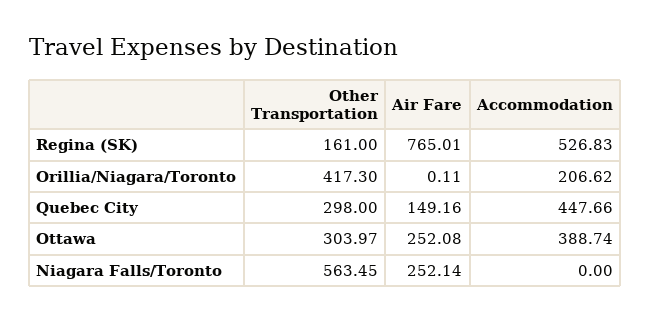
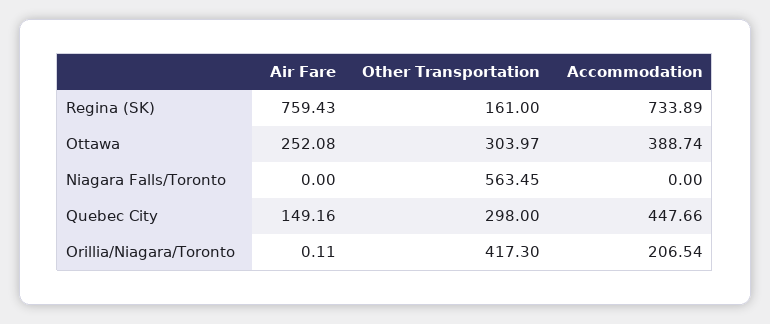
  {
    "Other Transportation": {
      "Regina (SK)": 161,
      "Orillia/Niagara/Toronto": 417.3,
      "Quebec City": 298,
      "Ottawa": 303.97,
      "Niagara Falls/Toronto": 563.45
    },
    "Air Fare": {
-     "Regina (SK)": 765.01,
+     "Regina (SK)": 759.43,
      "Orillia/Niagara/Toronto": 0.11,
      "Quebec City": 149.16,
      "Ottawa": 252.08,
-     "Niagara Falls/Toronto": 252.14
+     "Niagara Falls/Toronto": 0
    },
    "Accommodation": {
-     "Regina (SK)": 526.83,
+     "Regina (SK)": 733.89,
-     "Orillia/Niagara/Toronto": 206.62,
+     "Orillia/Niagara/Toronto": 206.54,
      "Quebec City": 447.66,
      "Ottawa": 388.74,
      "Niagara Falls/Toronto": 0
    }
  }

